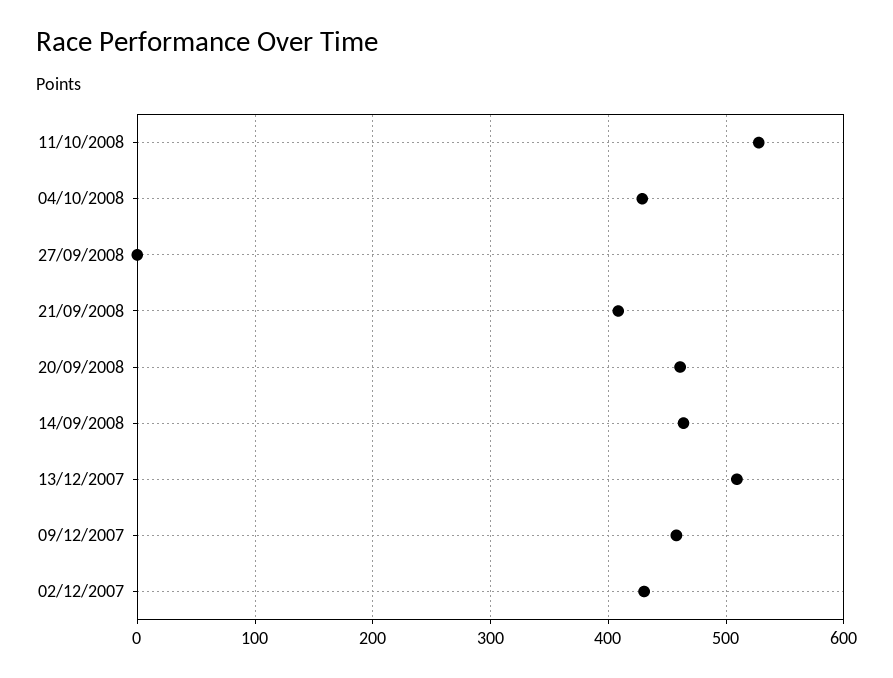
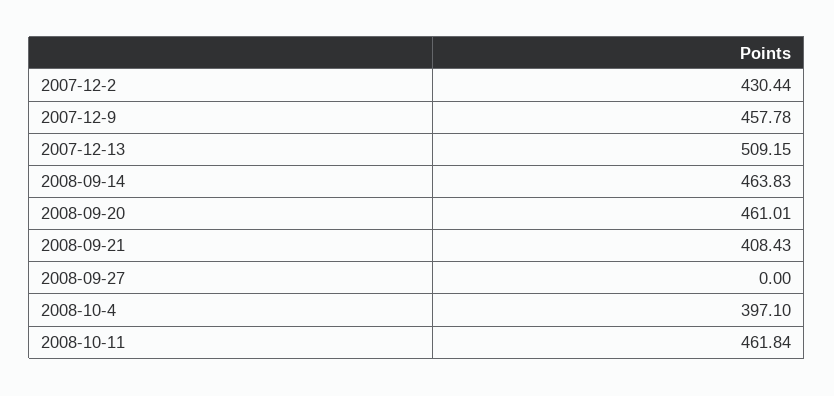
  {
-   "11/10/2008": 530,
+   "11/10/2008": 461.84,
-   "04/10/2008": 430,
+   "04/10/2008": 397.1,
    "27/09/2008": 0,
    "21/09/2008": 408.43,
    "20/09/2008": 461.01,
    "14/09/2008": 463.83,
    "13/12/2007": 509.15,
    "09/12/2007": 457.78,
    "02/12/2007": 430.44
  }

